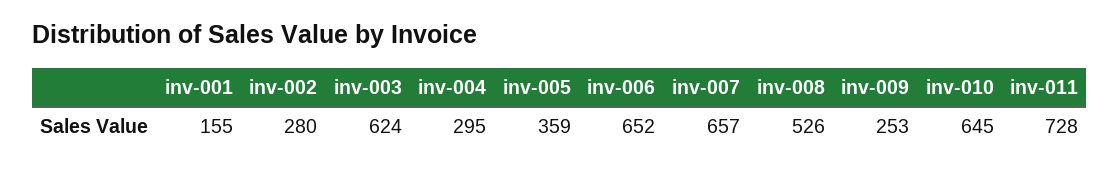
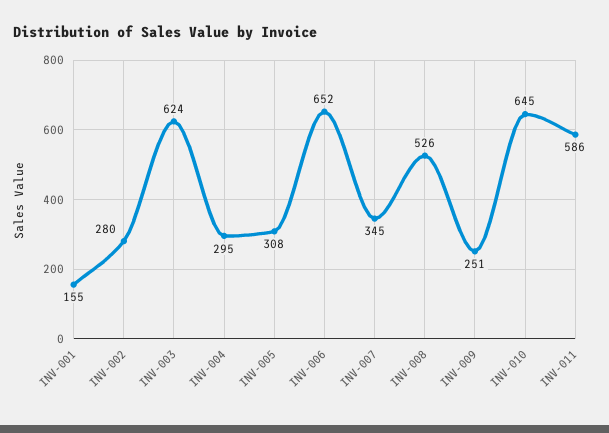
  {
    "inv-001": 155,
    "inv-002": 280,
    "inv-003": 624,
    "inv-004": 295,
-   "inv-005": 359,
+   "inv-005": 308,
    "inv-006": 652,
-   "inv-007": 657,
+   "inv-007": 345,
    "inv-008": 526,
-   "inv-009": 253,
+   "inv-009": 251,
    "inv-010": 645,
-   "inv-011": 728
+   "inv-011": 586
  }

